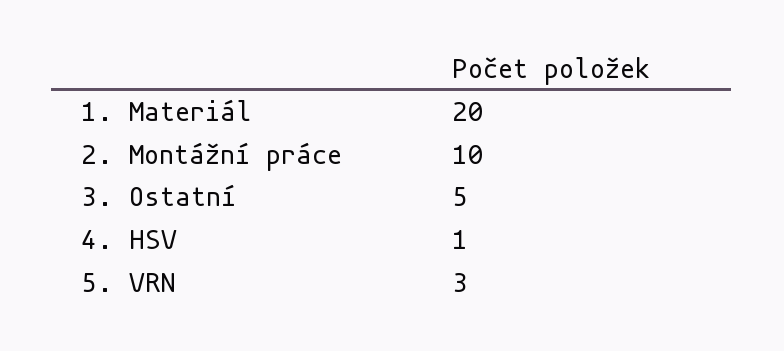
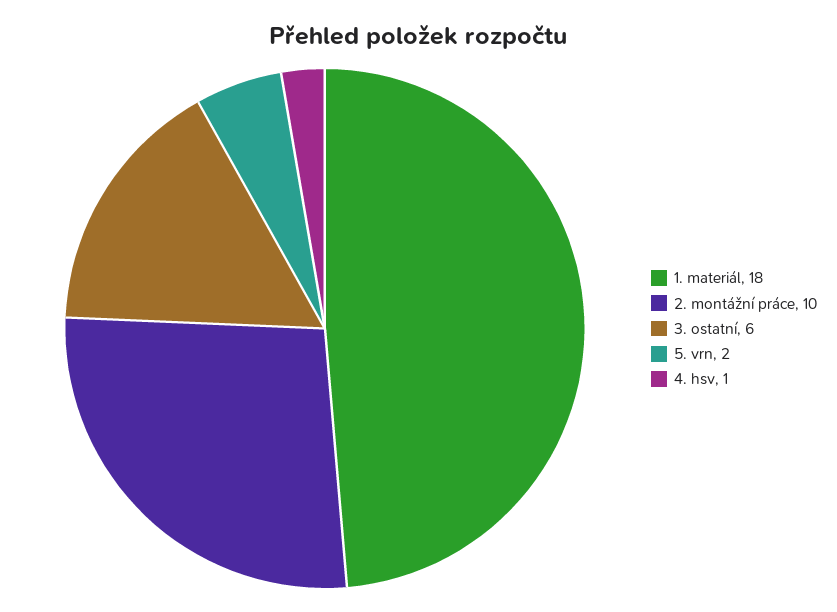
  {
-   "1. Materiál": 20,
+   "1. Materiál": 18,
    "2. Montážní práce": 10,
-   "3. Ostatní": 5,
+   "3. Ostatní": 6,
    "4. HSV": 1,
-   "5. VRN": 3
+   "5. VRN": 2
  }

